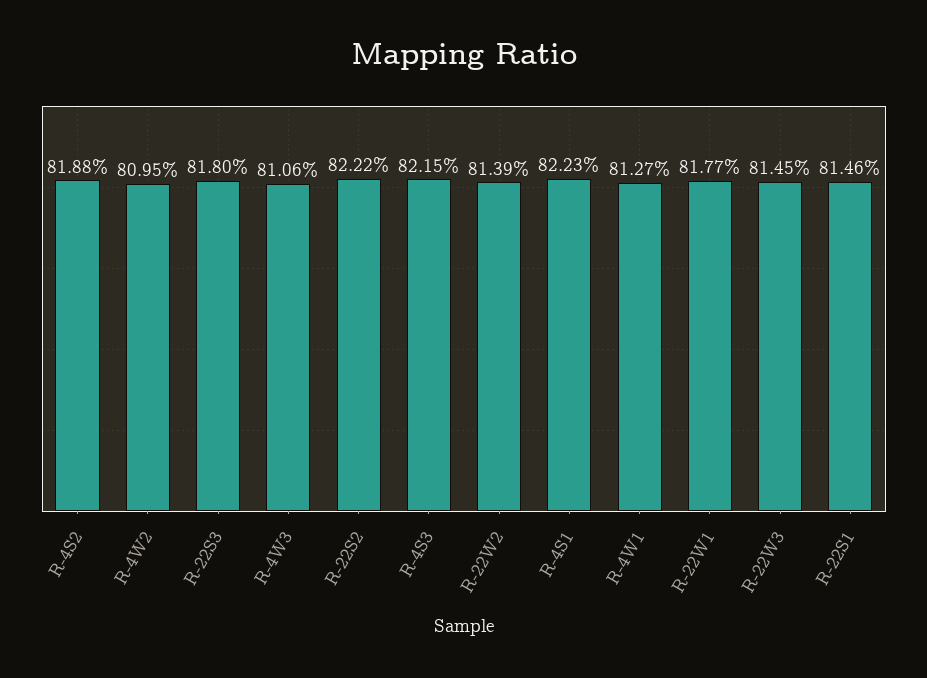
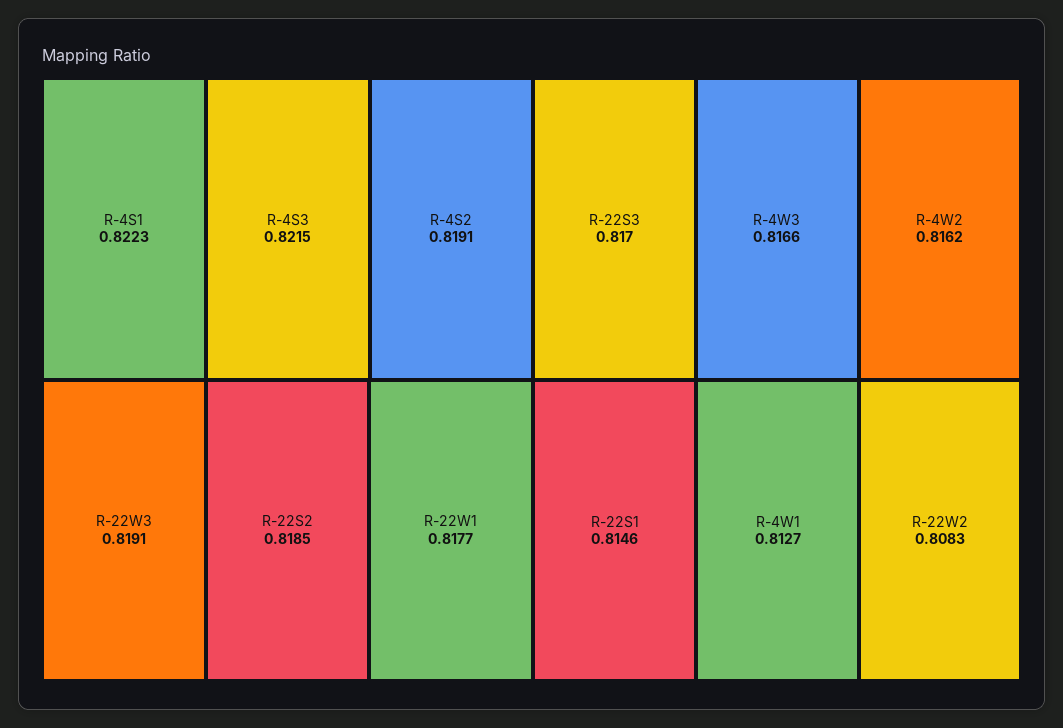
  {
-   "R-4S2": 0.8188,
+   "R-4S2": 0.8191,
-   "R-4W2": 0.8095,
+   "R-4W2": 0.8162,
-   "R-22S3": 0.818,
+   "R-22S3": 0.817,
-   "R-4W3": 0.8106,
+   "R-4W3": 0.8166,
-   "R-22S2": 0.8222,
+   "R-22S2": 0.8185,
    "R-4S3": 0.8215,
-   "R-22W2": 0.8139,
+   "R-22W2": 0.8083,
    "R-4S1": 0.8223,
    "R-4W1": 0.8127,
    "R-22W1": 0.8177,
-   "R-22W3": 0.8145,
+   "R-22W3": 0.8191,
    "R-22S1": 0.8146
  }

